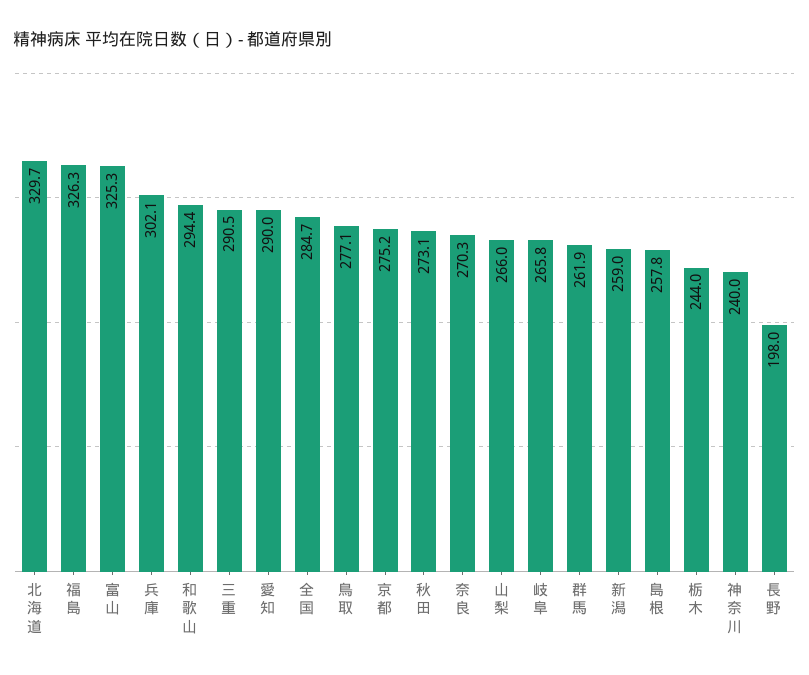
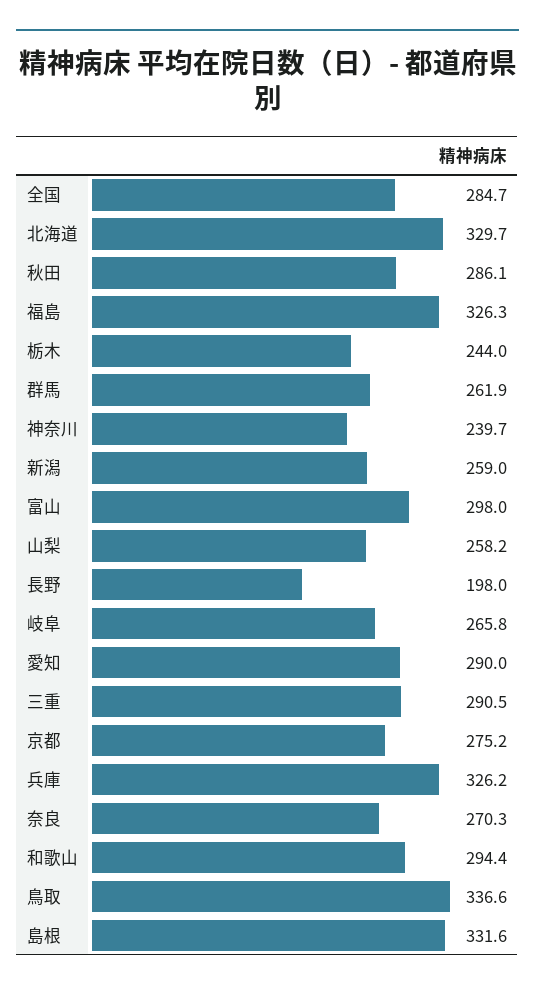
  {
    "北海道": 329.7,
    "福島": 326.3,
-   "富山": 325.3,
+   "富山": 298,
-   "兵庫": 302.1,
+   "兵庫": 326.2,
    "和歌山": 294.4,
    "三重": 290.5,
    "愛知": 290,
    "全国": 284.7,
-   "鳥取": 277.1,
+   "鳥取": 336.6,
    "京都": 275.2,
-   "秋田": 273.1,
+   "秋田": 286.1,
    "奈良": 270.3,
-   "山梨": 266,
+   "山梨": 258.2,
    "岐阜": 265.8,
    "群馬": 261.9,
    "新潟": 259,
-   "島根": 257.8,
+   "島根": 331.6,
    "栃木": 244,
-   "神奈川": 240,
+   "神奈川": 239.7,
    "長野": 198
  }

